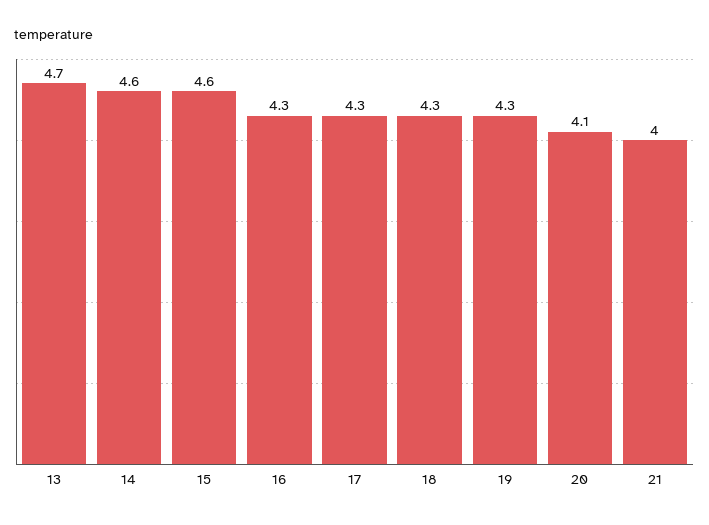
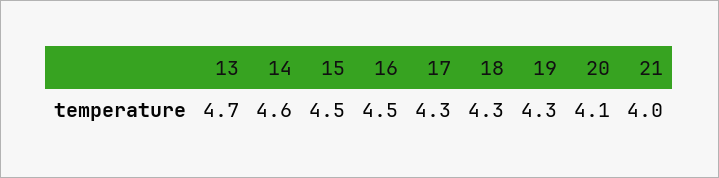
  {
    "13": 4.7,
    "14": 4.6,
-   "15": 4.6,
+   "15": 4.5,
-   "16": 4.3,
+   "16": 4.5,
    "17": 4.3,
    "18": 4.3,
    "19": 4.3,
    "20": 4.1,
    "21": 4
  }

